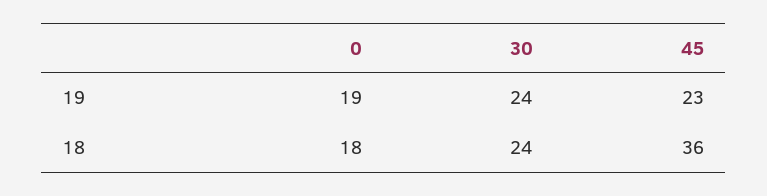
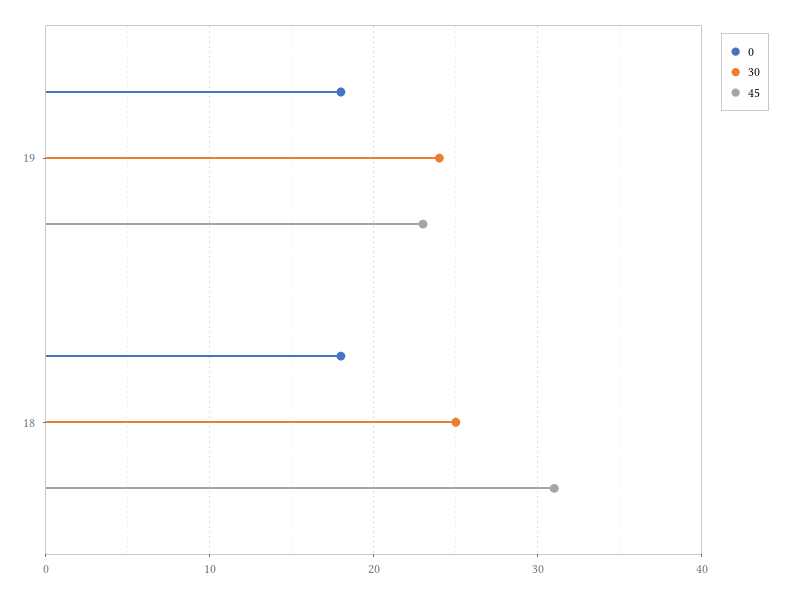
  {
    "0": {
-     "19": 19,
+     "19": 18,
      "18": 18
    },
    "30": {
      "19": 24,
-     "18": 24
+     "18": 25
    },
    "45": {
      "19": 23,
-     "18": 36
+     "18": 31
    }
  }

